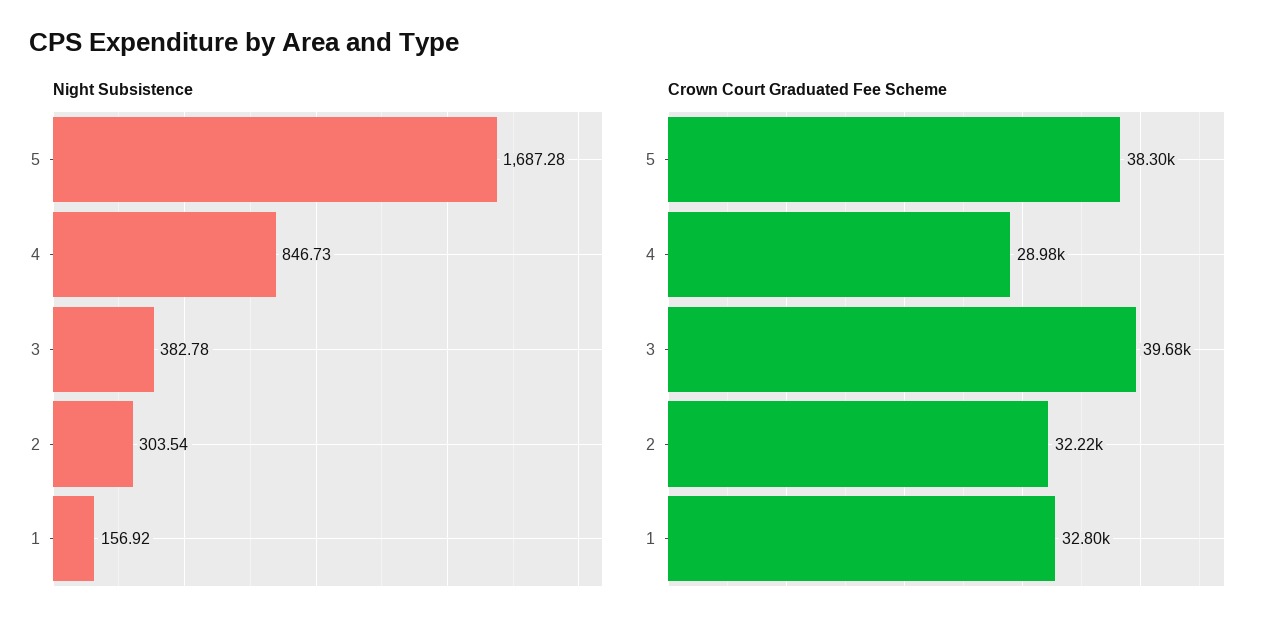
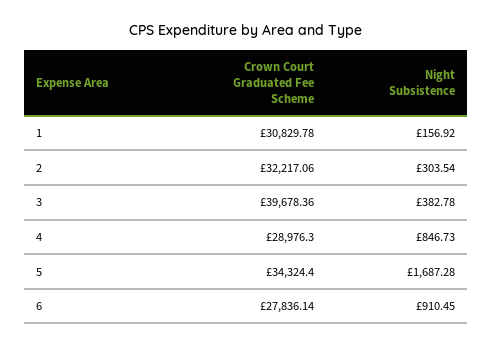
  {
    "Night Subsistence": {
      "5": 1687.28,
      "4": 846.73,
      "3": 382.78,
      "2": 303.54,
-     "1": 156.92
+     "1": 156.92,
+     "6": 910.45
    },
    "Crown Court Graduated Fee Scheme": {
-     "5": 38300,
+     "5": 34324.4,
      "4": 28976.3,
      "3": 39678.36,
      "2": 32217.06,
-     "1": 32800
+     "1": 30829.78,
+     "6": 27836.14
    }
  }

